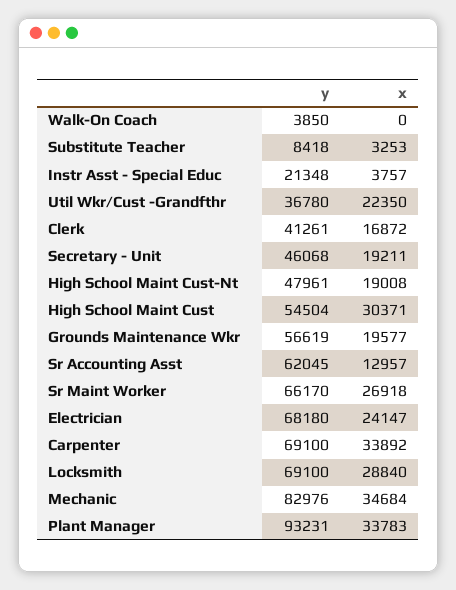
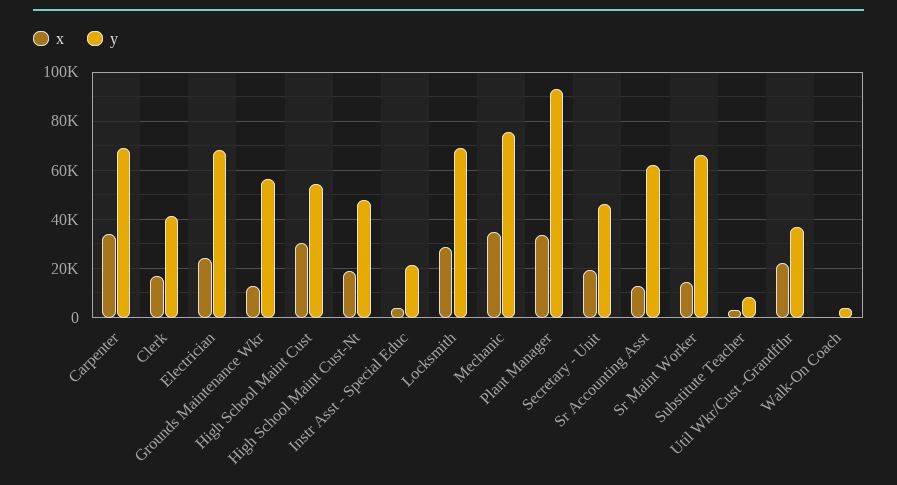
  {
    "y": {
      "Walk-On Coach": 3850,
      "Substitute Teacher": 8418,
      "Instr Asst - Special Educ": 21348,
      "Util Wkr/Cust -Grandfthr": 36780,
      "Clerk": 41261,
      "Secretary - Unit": 46068,
      "High School Maint Cust-Nt": 47961,
      "High School Maint Cust": 54504,
      "Grounds Maintenance Wkr": 56619,
      "Sr Accounting Asst": 62045,
      "Sr Maint Worker": 66170,
      "Electrician": 68180,
      "Carpenter": 69100,
      "Locksmith": 69100,
-     "Mechanic": 82976,
+     "Mechanic": 75000,
      "Plant Manager": 93231
    },
    "x": {
      "Walk-On Coach": 0,
      "Substitute Teacher": 3253,
      "Instr Asst - Special Educ": 3757,
      "Util Wkr/Cust -Grandfthr": 22350,
      "Clerk": 16872,
      "Secretary - Unit": 19211,
      "High School Maint Cust-Nt": 19008,
      "High School Maint Cust": 30371,
-     "Grounds Maintenance Wkr": 19577,
+     "Grounds Maintenance Wkr": 12500,
      "Sr Accounting Asst": 12957,
-     "Sr Maint Worker": 26918,
+     "Sr Maint Worker": 15000,
      "Electrician": 24147,
      "Carpenter": 33892,
      "Locksmith": 28840,
      "Mechanic": 34684,
      "Plant Manager": 33783
    }
  }

